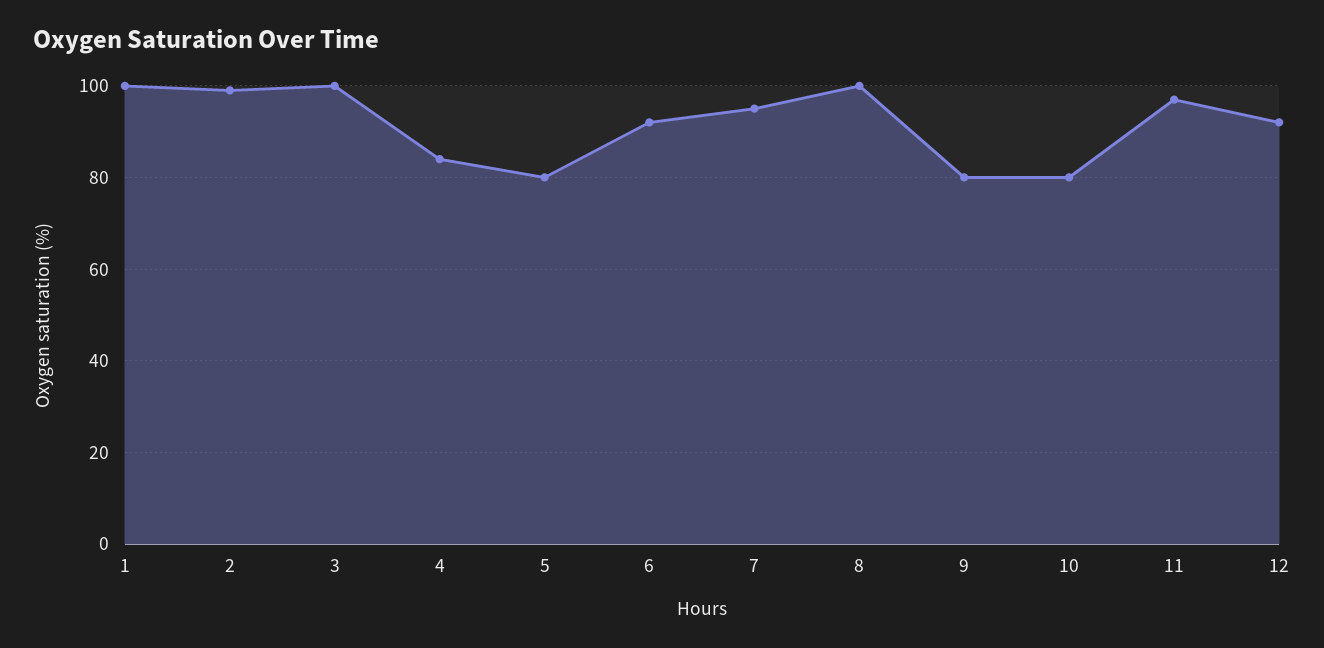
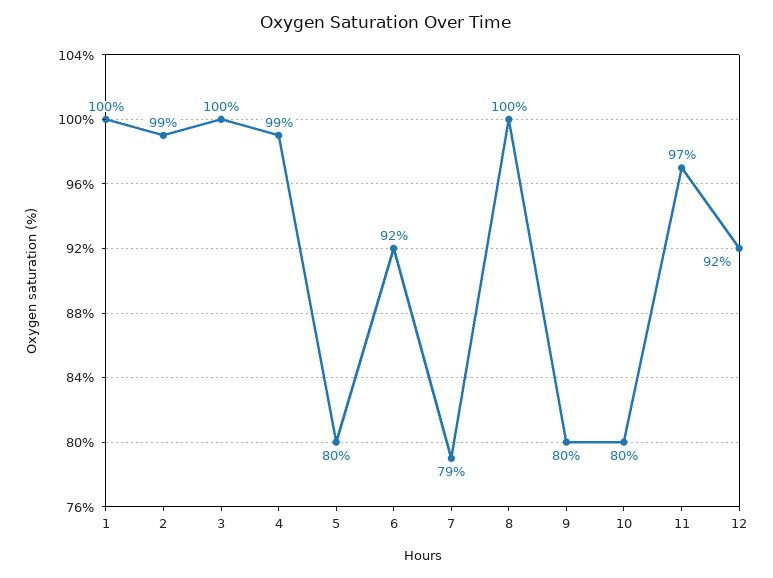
  {
    "1": 100,
    "2": 99,
    "3": 100,
-   "4": 85,
+   "4": 99,
    "5": 80,
    "6": 92,
-   "7": 95,
+   "7": 79,
    "8": 100,
    "9": 80,
    "10": 80,
    "11": 97,
    "12": 92
  }

